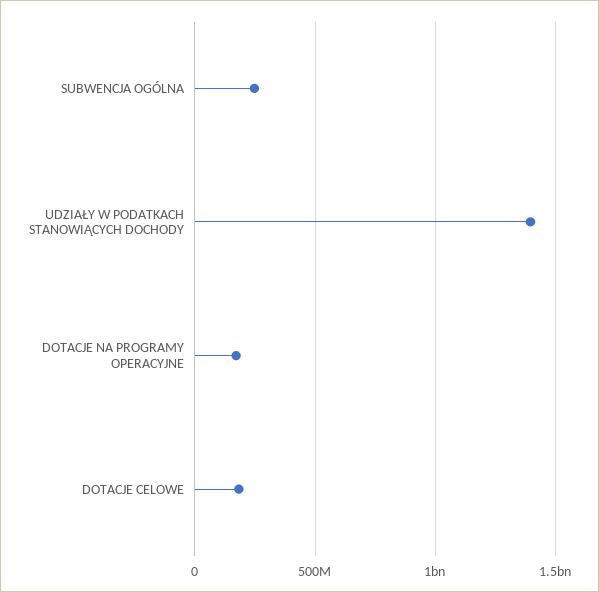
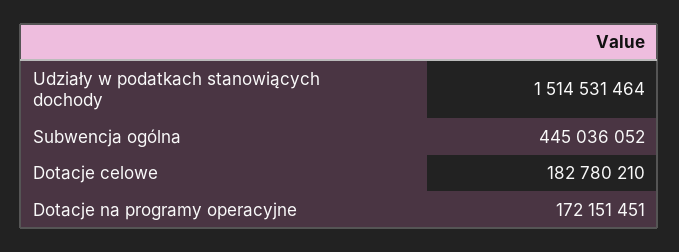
  {
-   "SUBWENCJA OGÓLNA": 250000000,
+   "SUBWENCJA OGÓLNA": 445036052,
-   "UDZIAŁY W PODATKACH STANOWIĄCYCH DOCHODY": 1400000000,
+   "UDZIAŁY W PODATKACH STANOWIĄCYCH DOCHODY": 1514531464,
    "DOTACJE NA PROGRAMY OPERACYJNE": 172151451,
    "DOTACJE CELOWE": 182780210
  }

